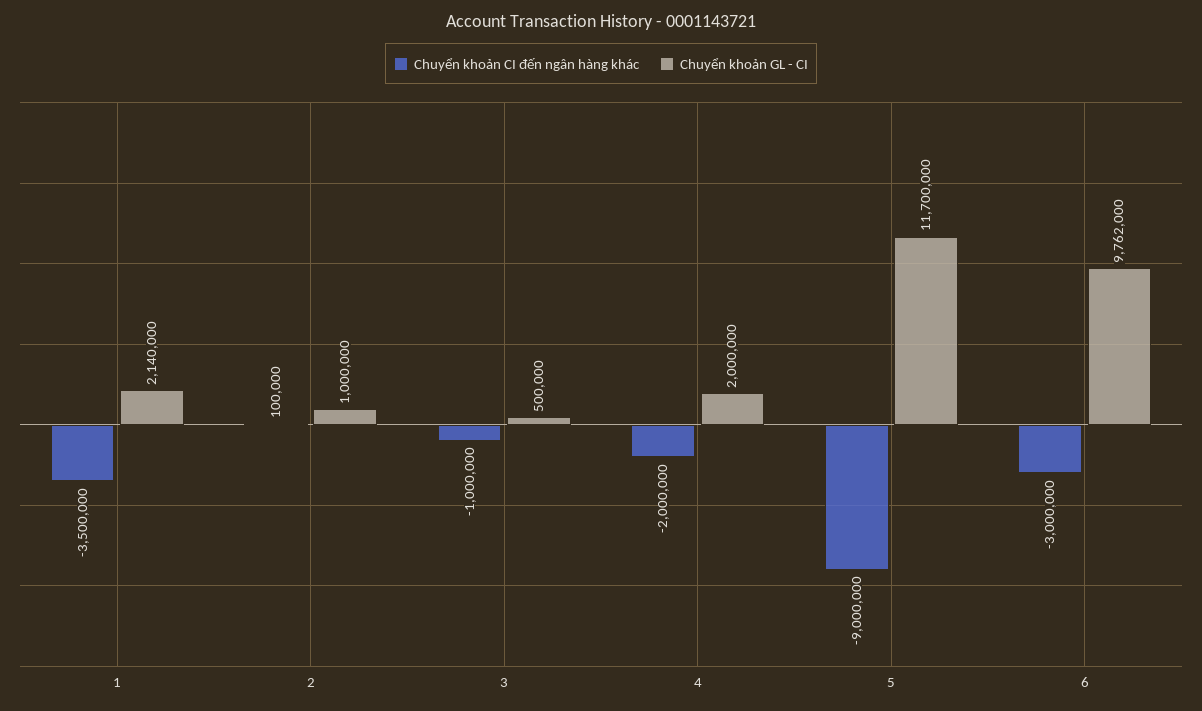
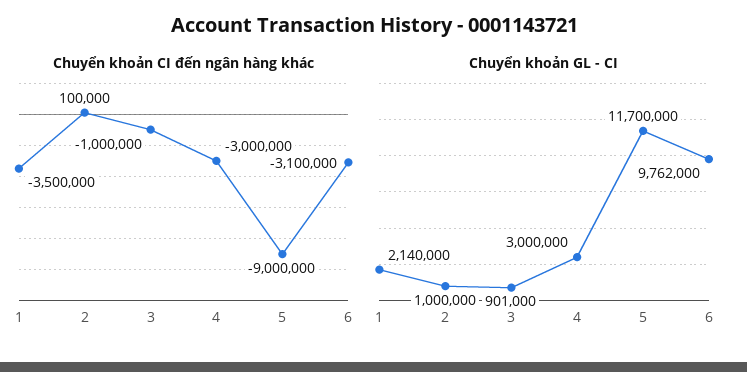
  {
    "Chuyển khoản CI đến ngân hàng khác": {
      "1": -3500000,
      "2": 100000,
      "3": -1000000,
-     "4": -2000000,
+     "4": -3000000,
      "5": -9000000,
-     "6": -3000000
+     "6": -3100000
    },
    "Chuyển khoản GL - CI": {
      "1": 2140000,
      "2": 1000000,
-     "3": 500000,
+     "3": 901000,
-     "4": 2000000,
+     "4": 3000000,
      "5": 11700000,
      "6": 9762000
    }
  }

